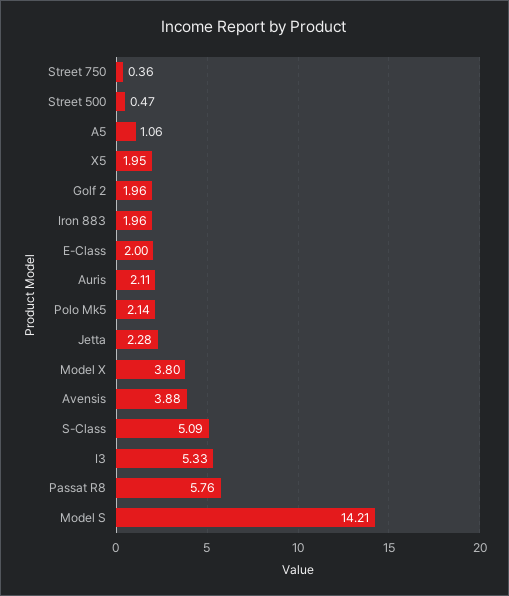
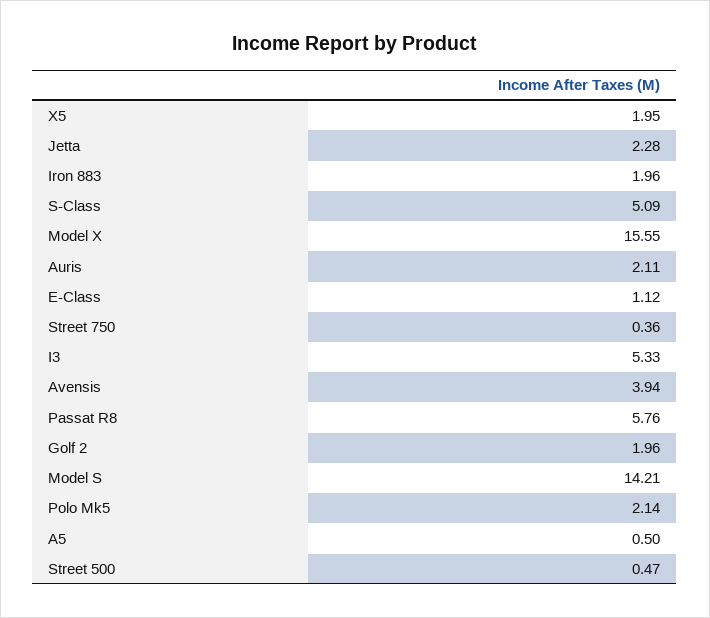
  {
    "Street 750": 0.36,
    "Street 500": 0.47,
-   "A5": 1.06,
+   "A5": 0.5,
    "X5": 1.95,
    "Golf 2": 1.96,
    "Iron 883": 1.96,
-   "E-Class": 2,
+   "E-Class": 1.12,
    "Auris": 2.11,
    "Polo Mk5": 2.14,
    "Jetta": 2.28,
-   "Model X": 3.8,
+   "Model X": 15.55,
-   "Avensis": 3.88,
+   "Avensis": 3.94,
    "S-Class": 5.09,
    "I3": 5.33,
    "Passat R8": 5.76,
    "Model S": 14.21
  }

